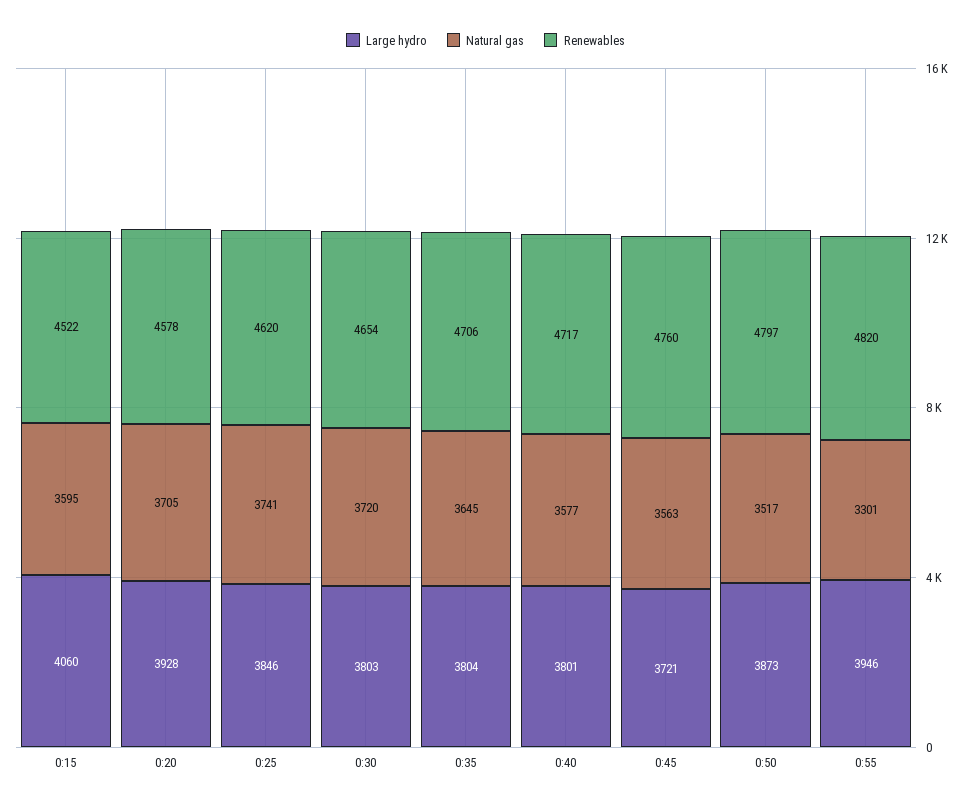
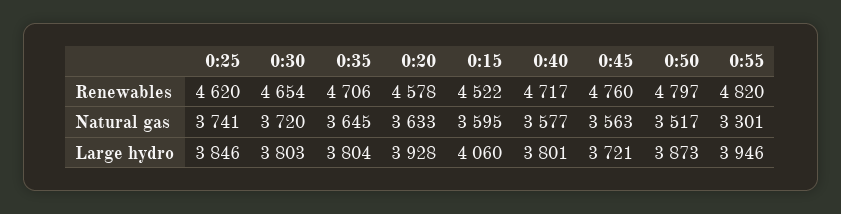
  {
    "Large hydro": {
      "0:15": 4060,
      "0:20": 3928,
      "0:25": 3846,
      "0:30": 3803,
      "0:35": 3804,
      "0:40": 3801,
      "0:45": 3721,
      "0:50": 3873,
      "0:55": 3946
    },
    "Natural gas": {
      "0:15": 3595,
-     "0:20": 3705,
+     "0:20": 3633,
      "0:25": 3741,
      "0:30": 3720,
      "0:35": 3645,
      "0:40": 3577,
      "0:45": 3563,
      "0:50": 3517,
      "0:55": 3301
    },
    "Renewables": {
      "0:15": 4522,
      "0:20": 4578,
      "0:25": 4620,
      "0:30": 4654,
      "0:35": 4706,
      "0:40": 4717,
      "0:45": 4760,
      "0:50": 4797,
      "0:55": 4820
    }
  }

